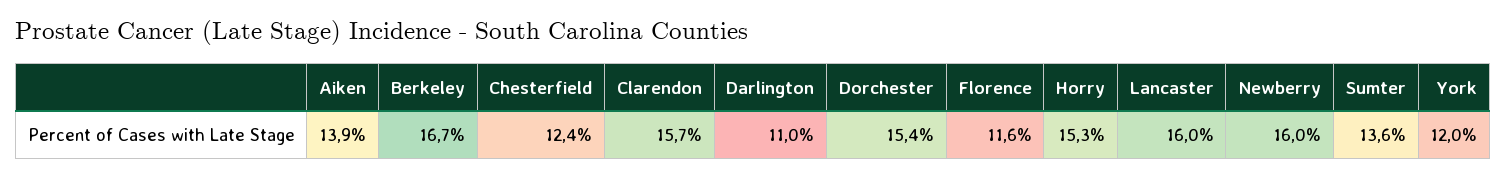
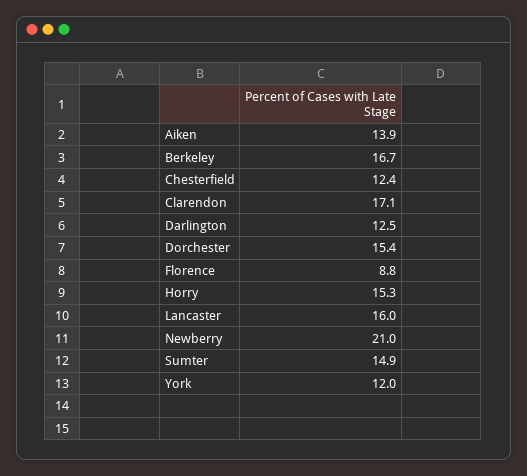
  {
    "Aiken": 13.9,
    "Berkeley": 16.7,
    "Chesterfield": 12.4,
-   "Clarendon": 15.7,
+   "Clarendon": 17.1,
-   "Darlington": 11,
+   "Darlington": 12.5,
    "Dorchester": 15.4,
-   "Florence": 11.6,
+   "Florence": 8.8,
    "Horry": 15.3,
    "Lancaster": 16,
-   "Newberry": 16,
+   "Newberry": 21,
-   "Sumter": 13.6,
+   "Sumter": 14.9,
    "York": 12
  }

